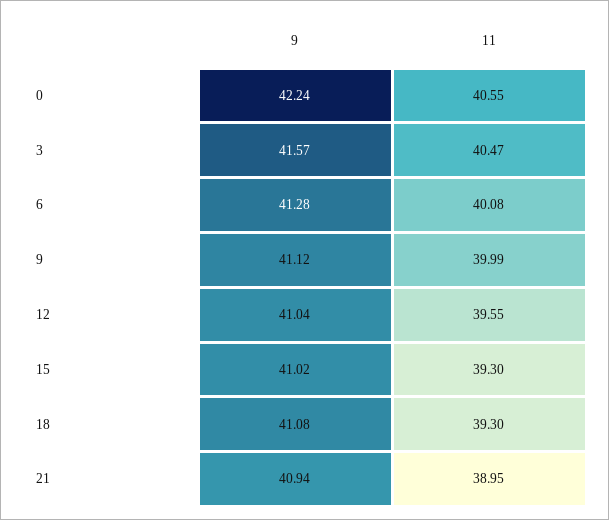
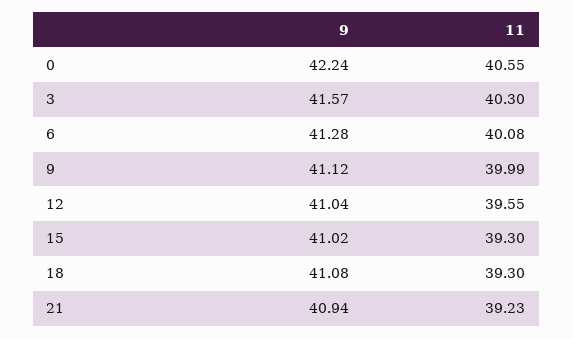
  {
    "9": {
      "0": 42.24,
      "3": 41.57,
      "6": 41.28,
      "9": 41.12,
      "12": 41.04,
      "15": 41.02,
      "18": 41.08,
      "21": 40.94
    },
    "11": {
      "0": 40.55,
-     "3": 40.47,
+     "3": 40.3,
      "6": 40.08,
      "9": 39.99,
      "12": 39.55,
      "15": 39.3,
      "18": 39.3,
-     "21": 38.95
+     "21": 39.23
    }
  }

